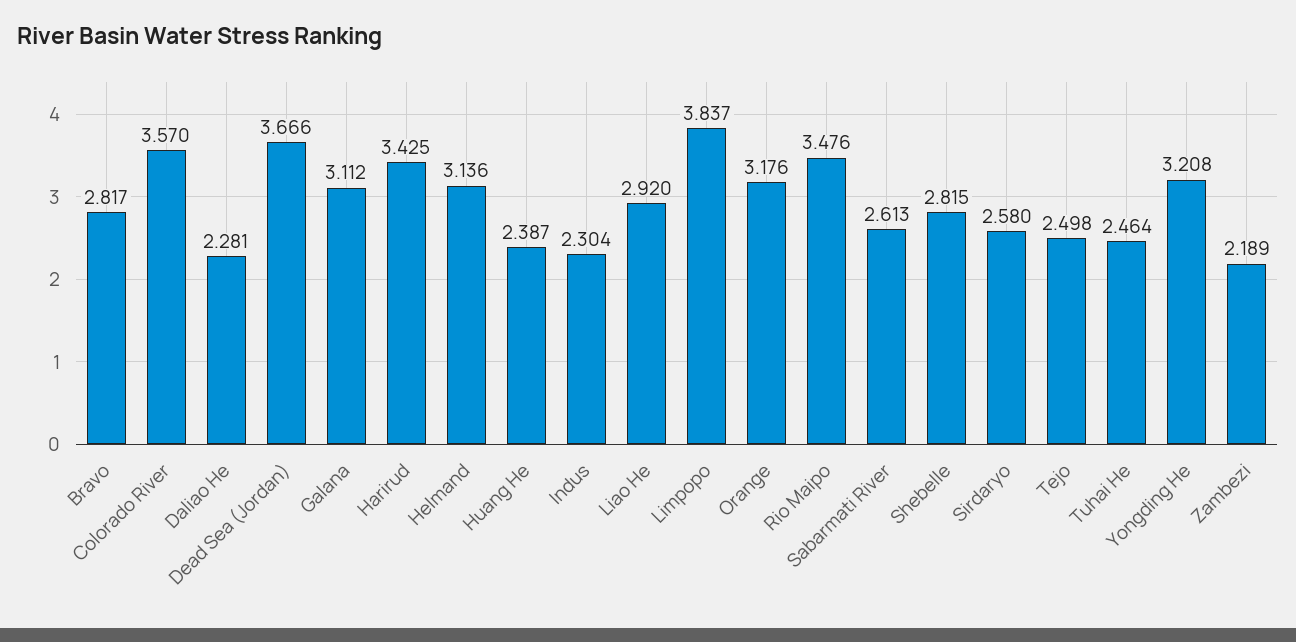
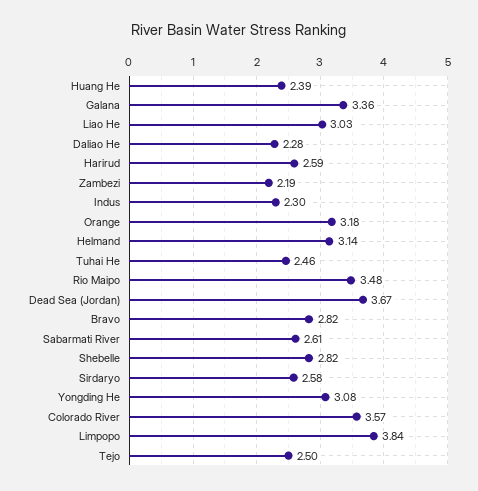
  {
    "Bravo": 2.817,
    "Colorado River": 3.57,
    "Daliao He": 2.281,
    "Dead Sea (Jordan)": 3.666,
-   "Galana": 3.112,
+   "Galana": 3.36,
-   "Harirud": 3.425,
+   "Harirud": 2.59,
    "Helmand": 3.136,
    "Huang He": 2.387,
    "Indus": 2.304,
-   "Liao He": 2.92,
+   "Liao He": 3.03,
    "Limpopo": 3.837,
    "Orange": 3.176,
    "Rio Maipo": 3.476,
    "Sabarmati River": 2.613,
    "Shebelle": 2.815,
    "Sirdaryo": 2.58,
    "Tejo": 2.498,
    "Tuhai He": 2.464,
-   "Yongding He": 3.208,
+   "Yongding He": 3.08,
    "Zambezi": 2.189
  }

